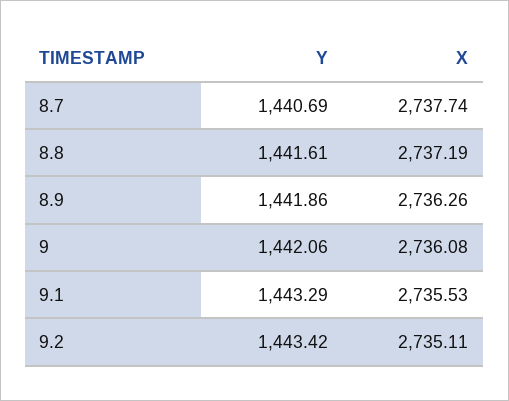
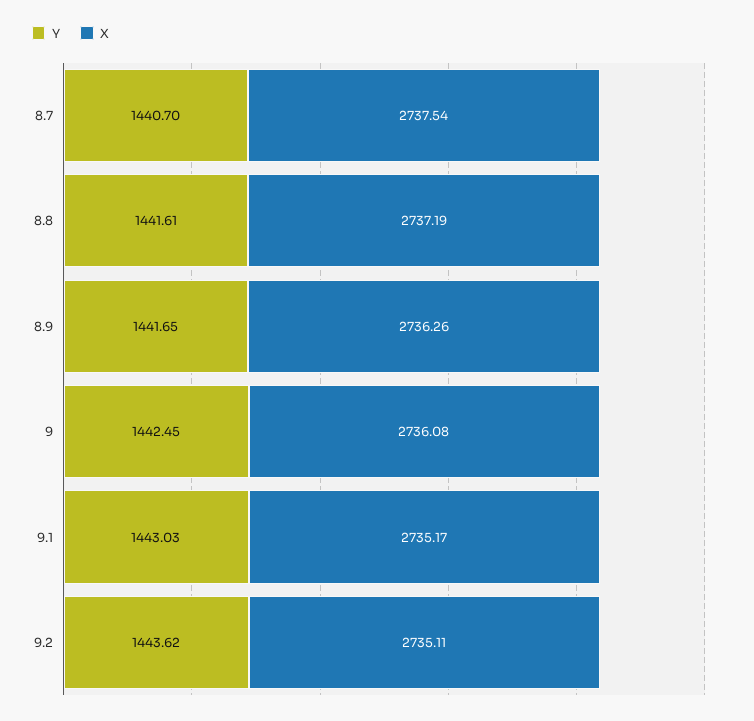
  {
    "Y": {
-     "8.7": 1440.69,
+     "8.7": 1440.7,
      "8.8": 1441.61,
-     "8.9": 1441.86,
+     "8.9": 1441.65,
-     "9": 1442.06,
+     "9": 1442.45,
-     "9.1": 1443.29,
+     "9.1": 1443.03,
-     "9.2": 1443.42
+     "9.2": 1443.62
    },
    "X": {
-     "8.7": 2737.74,
+     "8.7": 2737.54,
      "8.8": 2737.19,
      "8.9": 2736.26,
      "9": 2736.08,
-     "9.1": 2735.53,
+     "9.1": 2735.17,
      "9.2": 2735.11
    }
  }

